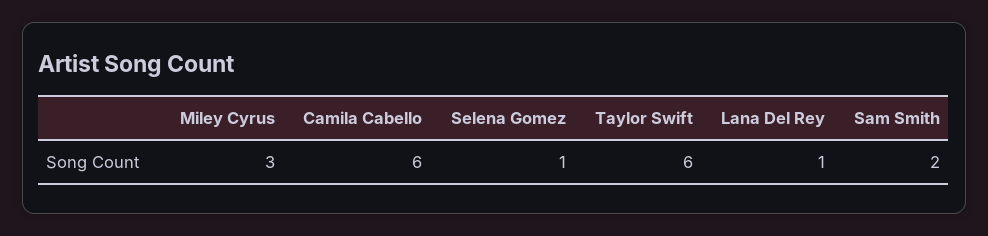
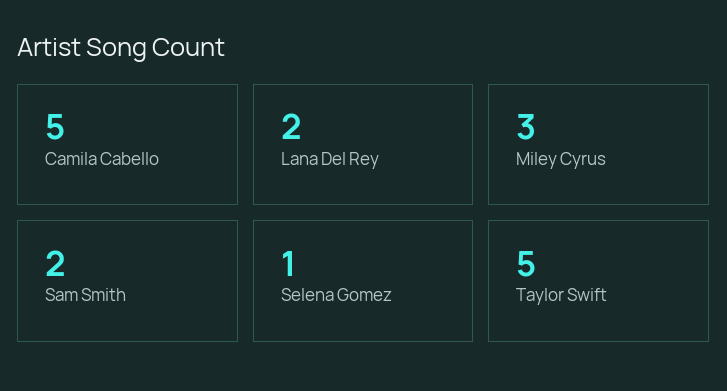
  {
    "Miley Cyrus": 3,
-   "Camila Cabello": 6,
+   "Camila Cabello": 5,
    "Selena Gomez": 1,
-   "Taylor Swift": 6,
+   "Taylor Swift": 5,
-   "Lana Del Rey": 1,
+   "Lana Del Rey": 2,
    "Sam Smith": 2
  }

